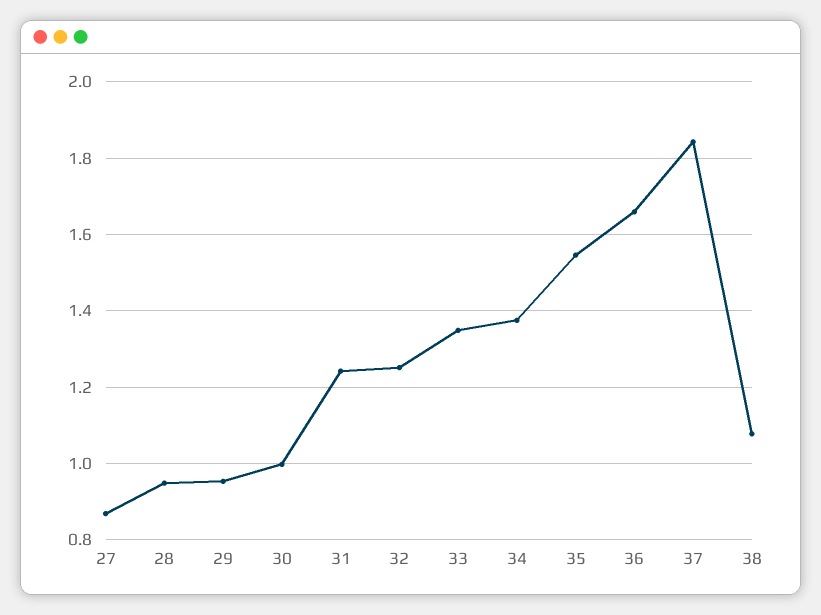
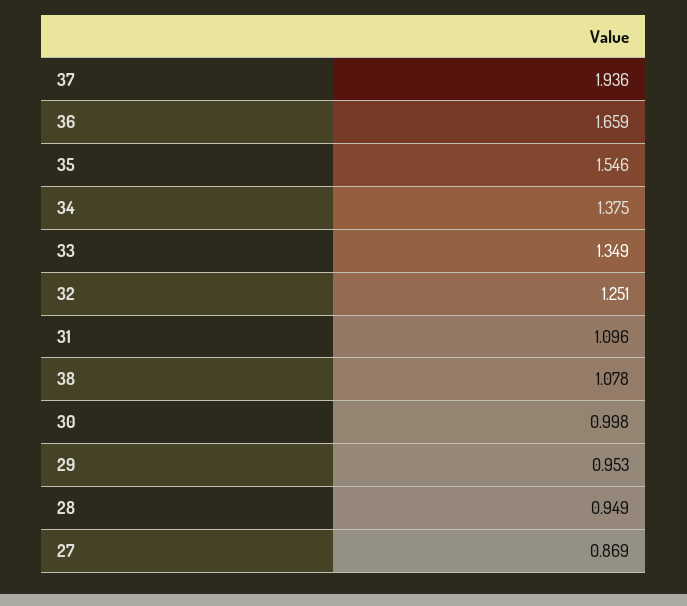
  {
    "27": 0.869,
    "28": 0.949,
    "29": 0.953,
    "30": 0.998,
-   "31": 1.24,
+   "31": 1.096,
    "32": 1.251,
    "33": 1.349,
    "34": 1.375,
    "35": 1.546,
    "36": 1.659,
-   "37": 1.84,
+   "37": 1.936,
    "38": 1.078
  }

